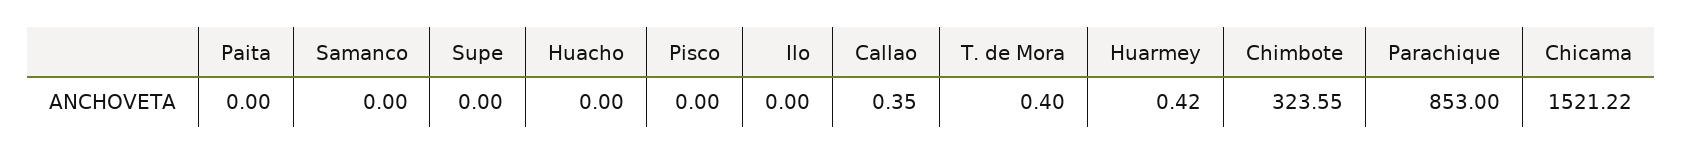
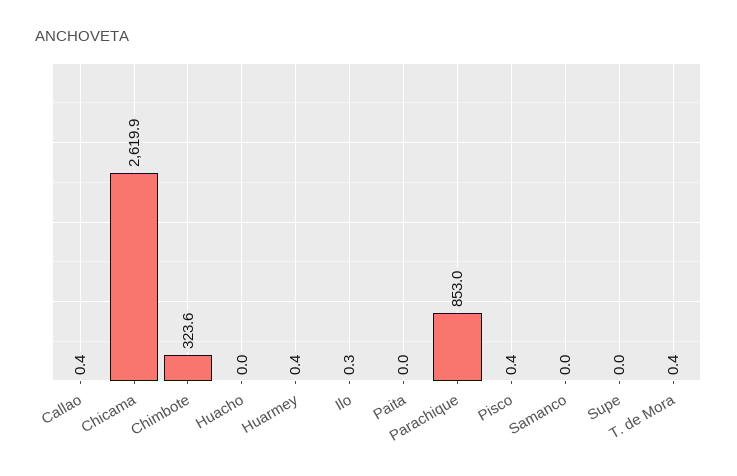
  {
    "Paita": 0,
    "Samanco": 0,
    "Supe": 0,
    "Huacho": 0,
-   "Pisco": 0,
+   "Pisco": 0.4,
-   "Ilo": 0,
+   "Ilo": 0.3,
    "Callao": 0.35,
    "T. de Mora": 0.4,
    "Huarmey": 0.42,
    "Chimbote": 323.55,
    "Parachique": 853,
-   "Chicama": 1521.22
+   "Chicama": 2619.9
  }

